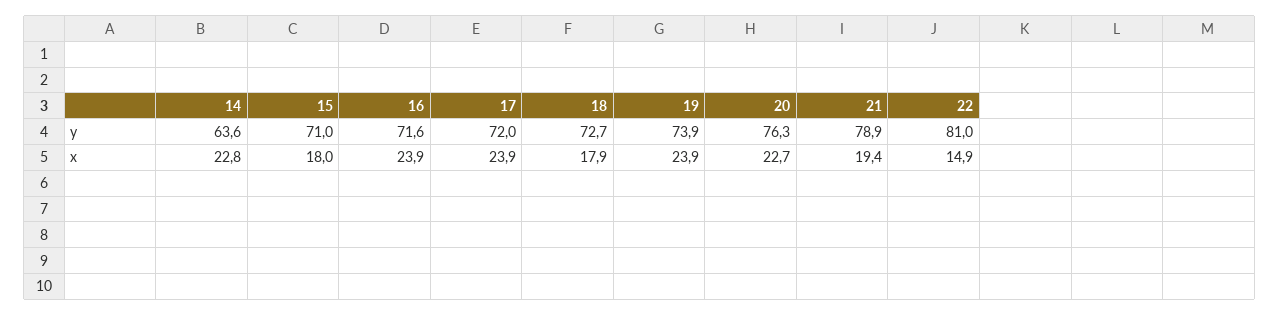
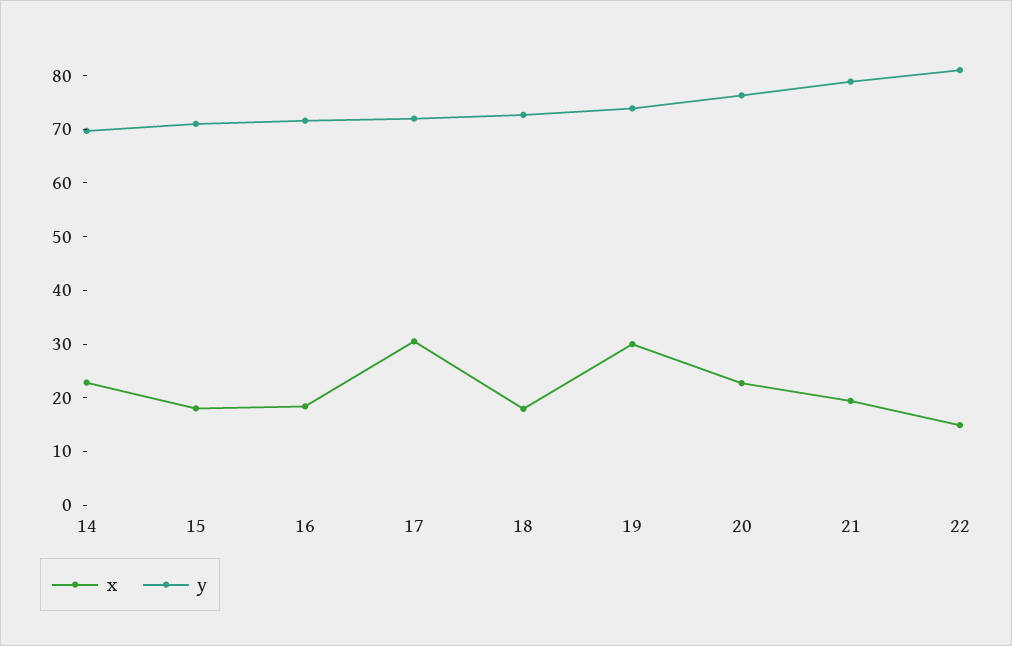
  {
    "y": {
-     "14": 63.6,
+     "14": 70,
      "15": 71,
      "16": 71.6,
      "17": 72,
      "18": 72.7,
      "19": 73.9,
      "20": 76.3,
      "21": 78.9,
      "22": 81
    },
    "x": {
      "14": 22.8,
      "15": 18,
-     "16": 23.9,
+     "16": 18,
-     "17": 23.9,
+     "17": 30,
      "18": 17.9,
-     "19": 23.9,
+     "19": 30,
      "20": 22.7,
      "21": 19.4,
      "22": 14.9
    }
  }

